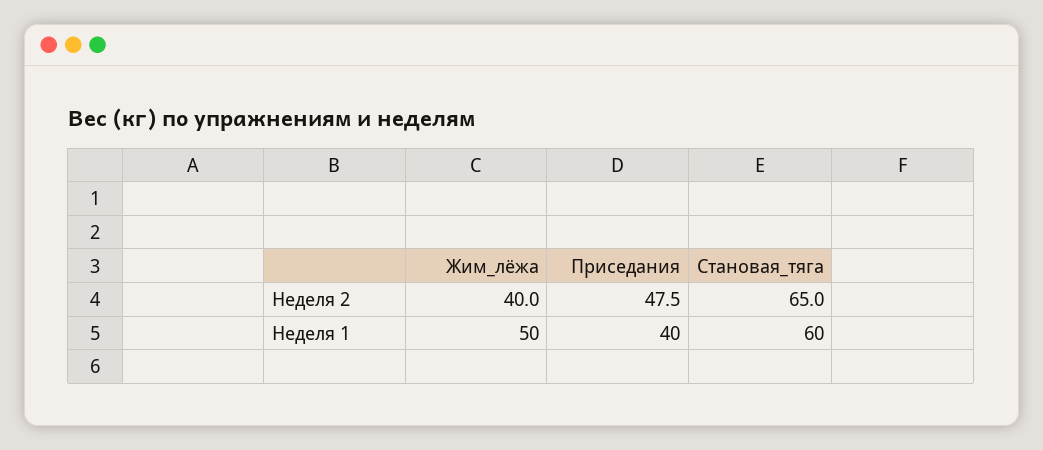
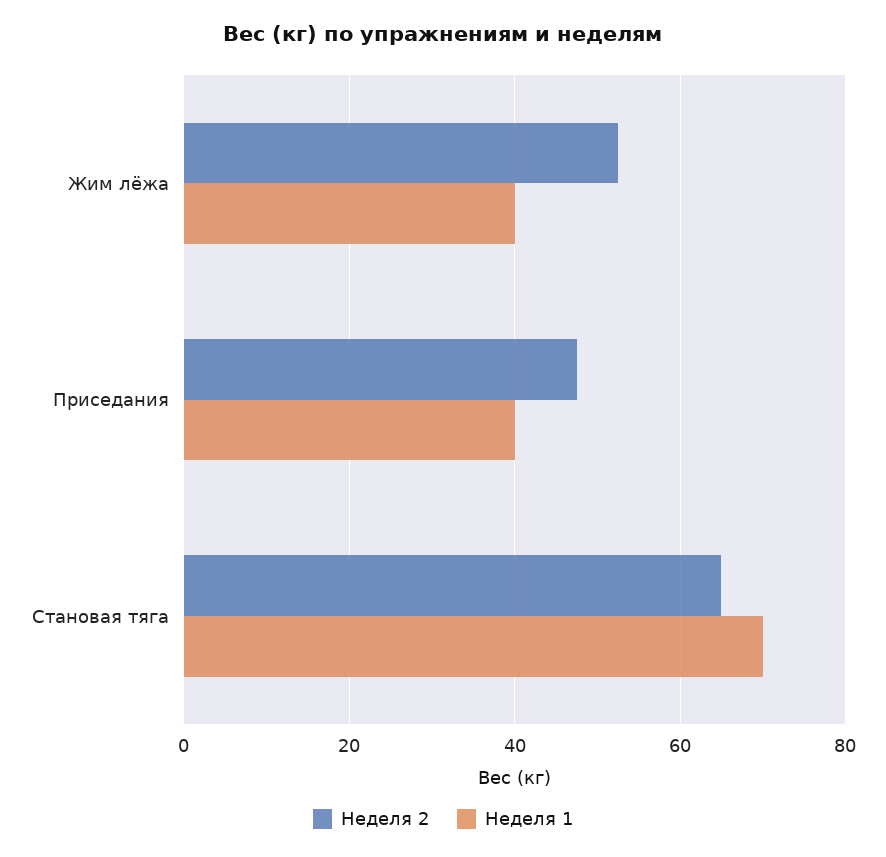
  {
    "Неделя 2": {
-     "Жим_лёжа": 40,
+     "Жим_лёжа": 52,
      "Приседания": 47.5,
      "Становая_тяга": 65
    },
    "Неделя 1": {
-     "Жим_лёжа": 50,
+     "Жим_лёжа": 40,
      "Приседания": 40,
-     "Становая_тяга": 60
+     "Становая_тяга": 70
    }
  }

